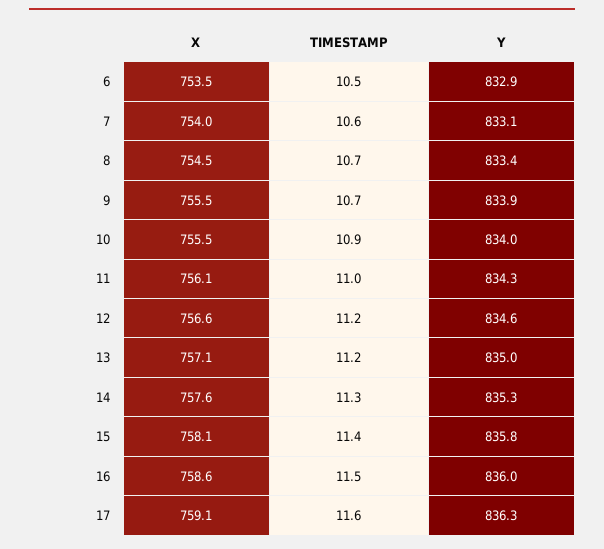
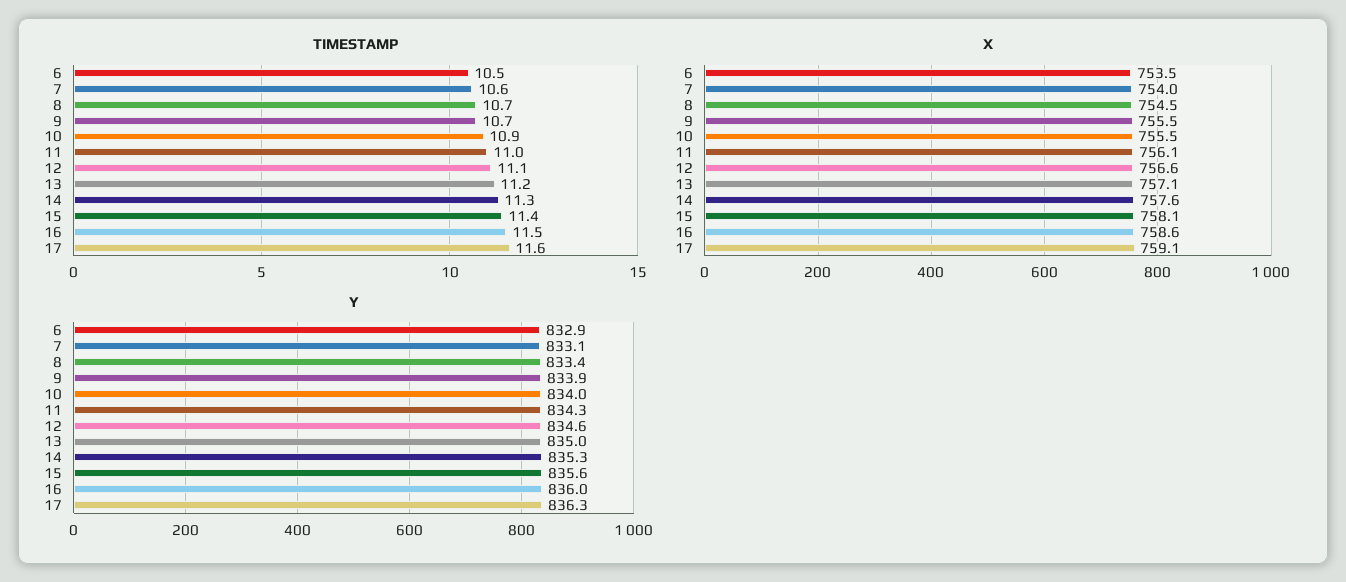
  {
    "X": {
      "6": 753.5,
      "7": 754,
      "8": 754.5,
      "9": 755.5,
      "10": 755.5,
      "11": 756.1,
      "12": 756.6,
      "13": 757.1,
      "14": 757.6,
      "15": 758.1,
      "16": 758.6,
      "17": 759.1
    },
    "TIMESTAMP": {
      "6": 10.5,
      "7": 10.6,
      "8": 10.7,
      "9": 10.7,
      "10": 10.9,
      "11": 11,
-     "12": 11.2,
+     "12": 11.1,
      "13": 11.2,
      "14": 11.3,
      "15": 11.4,
      "16": 11.5,
      "17": 11.6
    },
    "Y": {
      "6": 832.9,
      "7": 833.1,
      "8": 833.4,
      "9": 833.9,
      "10": 834,
      "11": 834.3,
      "12": 834.6,
      "13": 835,
      "14": 835.3,
-     "15": 835.8,
+     "15": 835.6,
      "16": 836,
      "17": 836.3
    }
  }

